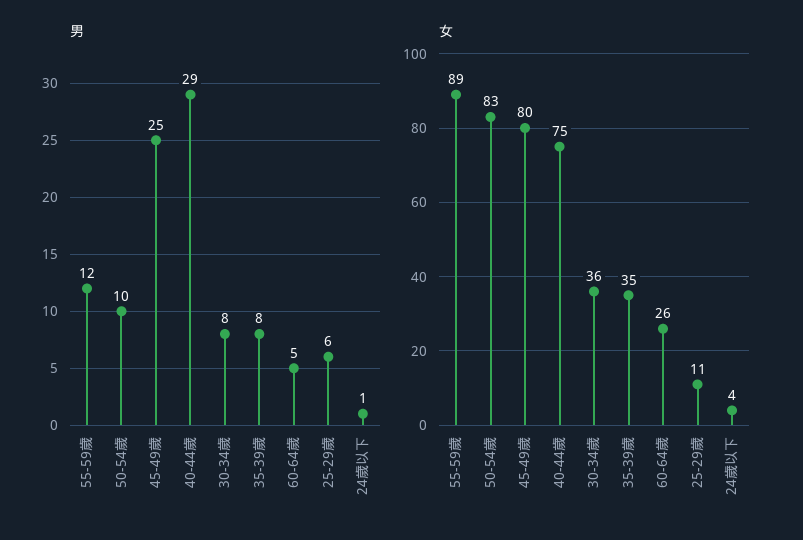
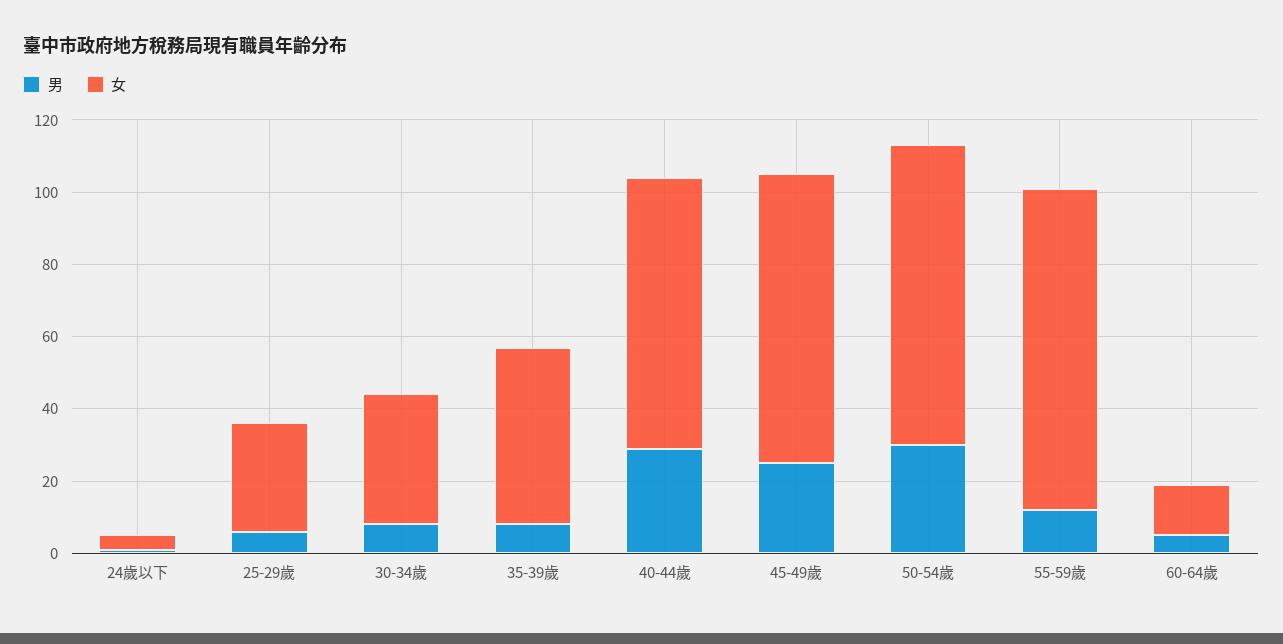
  {
    "男": {
      "55-59歲": 12,
-     "50-54歲": 10,
+     "50-54歲": 30,
      "45-49歲": 25,
      "40-44歲": 29,
      "30-34歲": 8,
      "35-39歲": 8,
      "60-64歲": 5,
      "25-29歲": 6,
      "24歲以下": 1
    },
    "女": {
      "55-59歲": 89,
      "50-54歲": 83,
      "45-49歲": 80,
      "40-44歲": 75,
      "30-34歲": 36,
-     "35-39歲": 35,
+     "35-39歲": 50,
-     "60-64歲": 26,
+     "60-64歲": 15,
-     "25-29歲": 11,
+     "25-29歲": 30,
      "24歲以下": 4
    }
  }

